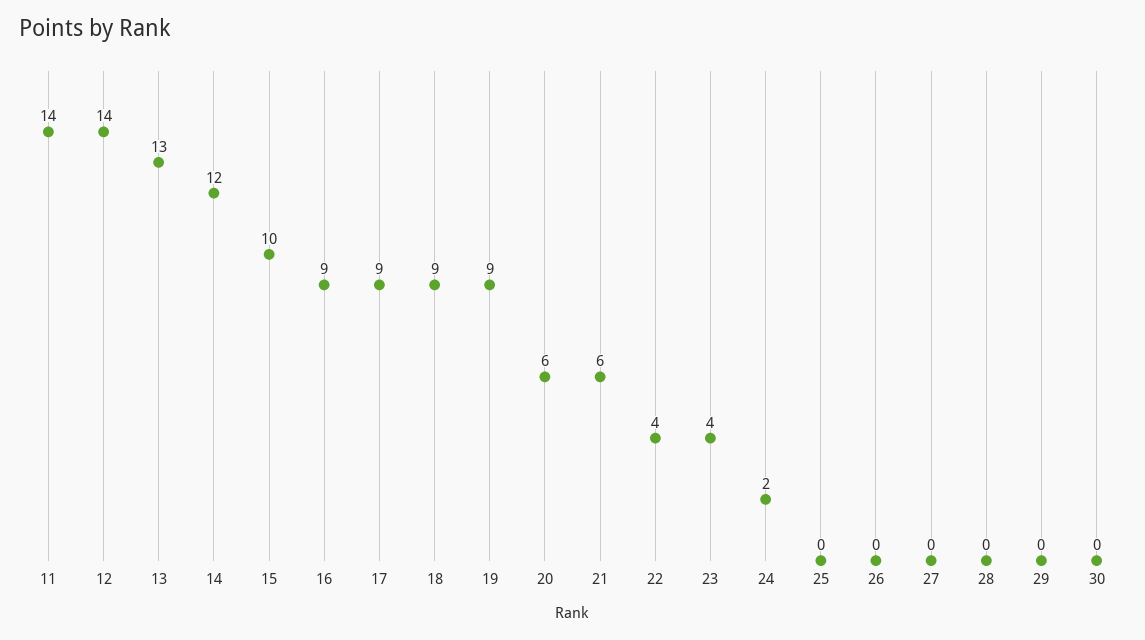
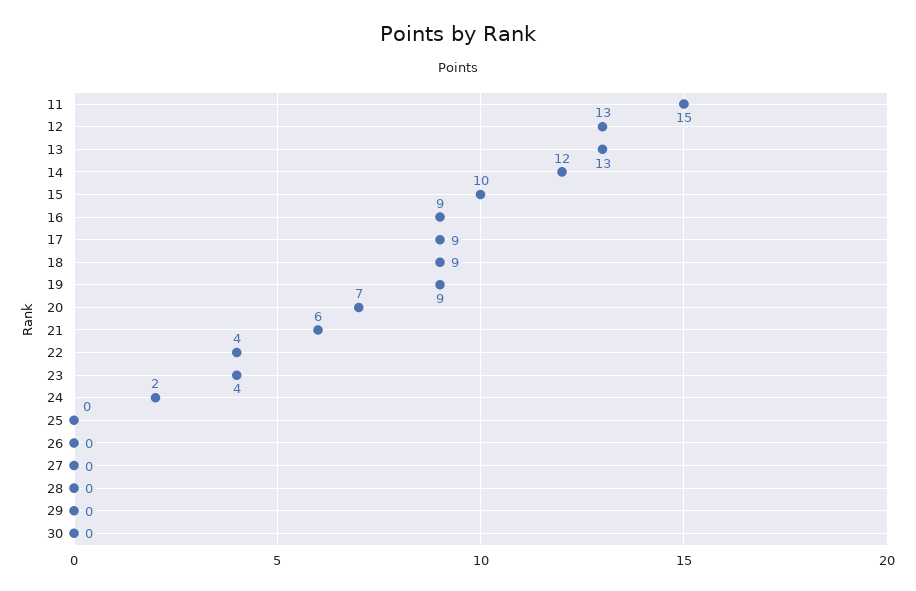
  {
-   "11": 14,
+   "11": 15,
-   "12": 14,
+   "12": 13,
    "13": 13,
    "14": 12,
    "15": 10,
    "16": 9,
    "17": 9,
    "18": 9,
    "19": 9,
-   "20": 6,
+   "20": 7,
    "21": 6,
    "22": 4,
    "23": 4,
    "24": 2,
    "25": 0,
    "26": 0,
    "27": 0,
    "28": 0,
    "29": 0,
    "30": 0
  }

